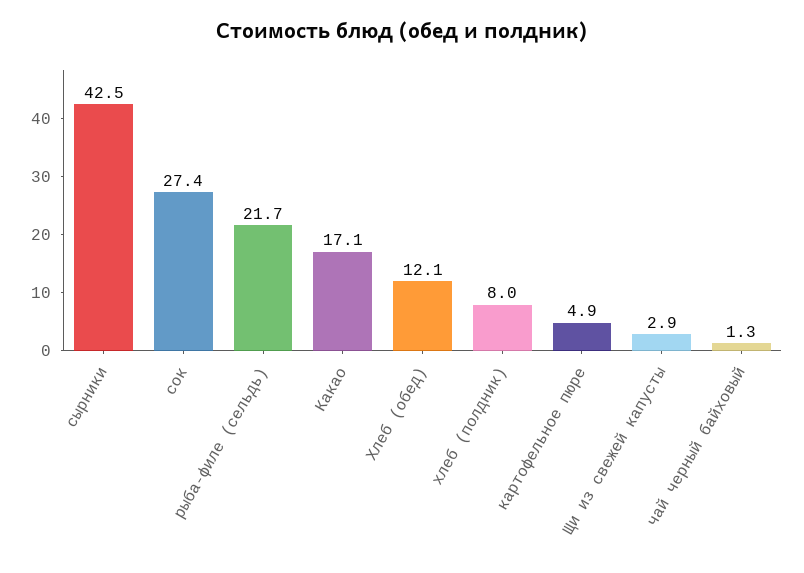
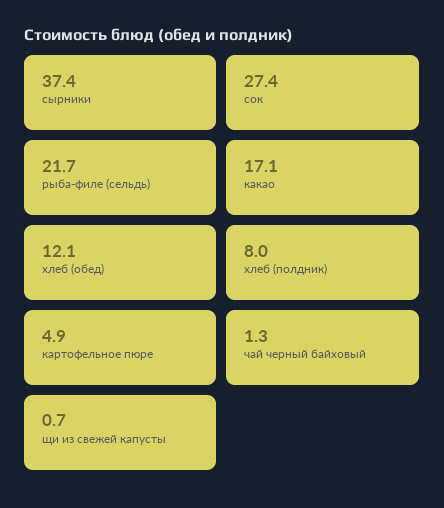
  {
-   "сырники": 42.5,
+   "сырники": 37.4,
    "сок": 27.4,
    "рыба-филе (сельдь)": 21.7,
    "Какао": 17.1,
    "Хлеб (обед)": 12.1,
    "хлеб (полдник)": 8,
    "картофельное пюре": 4.9,
-   "Щи из свежей капусты": 2.9,
+   "Щи из свежей капусты": 0.7,
    "чай черный байховый": 1.3
  }

